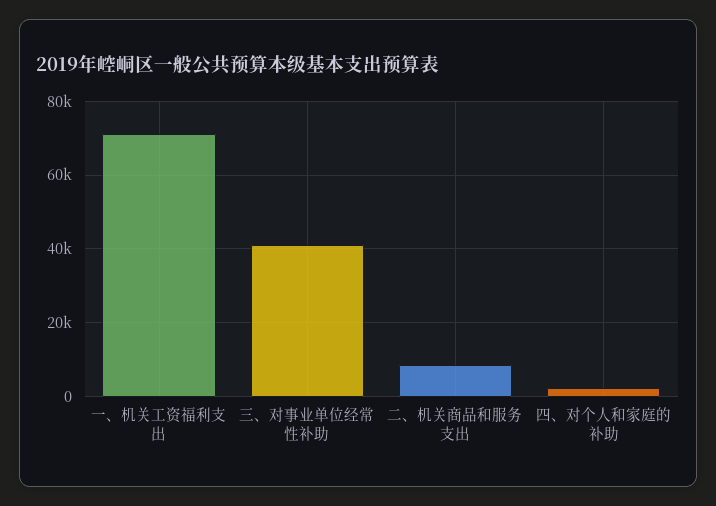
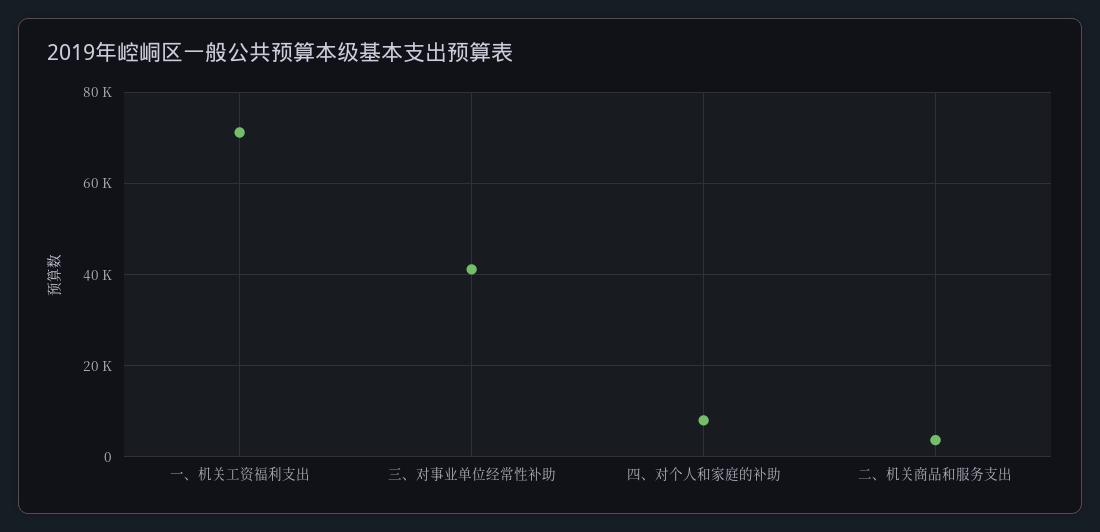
  {
    "一、机关工资福利支出": 72000,
    "三、对事业单位经常性补助": 42000,
-   "二、机关商品和服务支出": 8000,
+   "二、机关商品和服务支出": 4000,
-   "四、对个人和家庭的补助": 2000
+   "四、对个人和家庭的补助": 8000
  }

